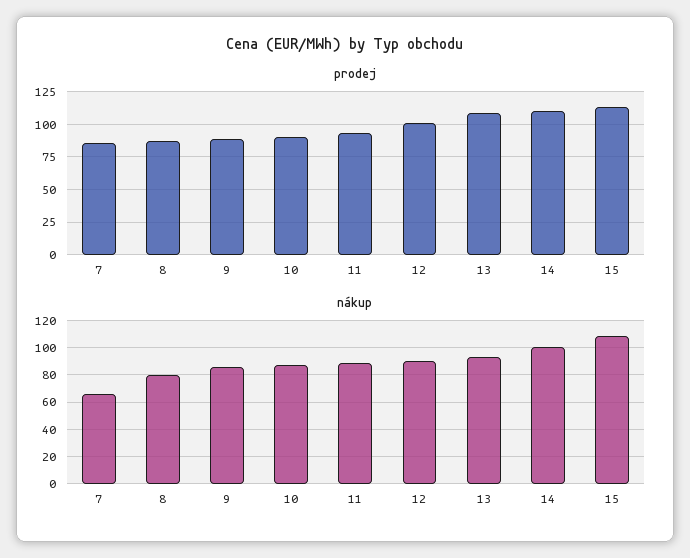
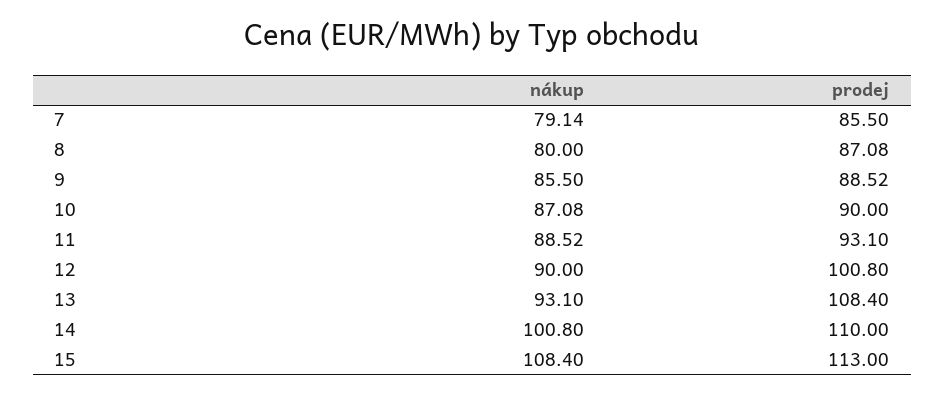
  {
    "prodej": {
      "7": 85.5,
      "8": 87.08,
      "9": 88.52,
      "10": 90,
      "11": 93.1,
      "12": 100.8,
      "13": 108.4,
      "14": 110,
      "15": 113
    },
    "nákup": {
-     "7": 65,
+     "7": 79.14,
      "8": 80,
      "9": 85.5,
      "10": 87.08,
      "11": 88.52,
      "12": 90,
      "13": 93.1,
      "14": 100.8,
      "15": 108.4
    }
  }

